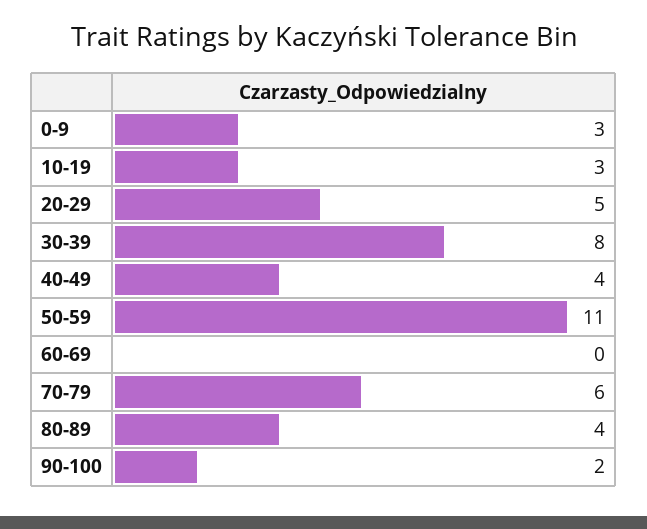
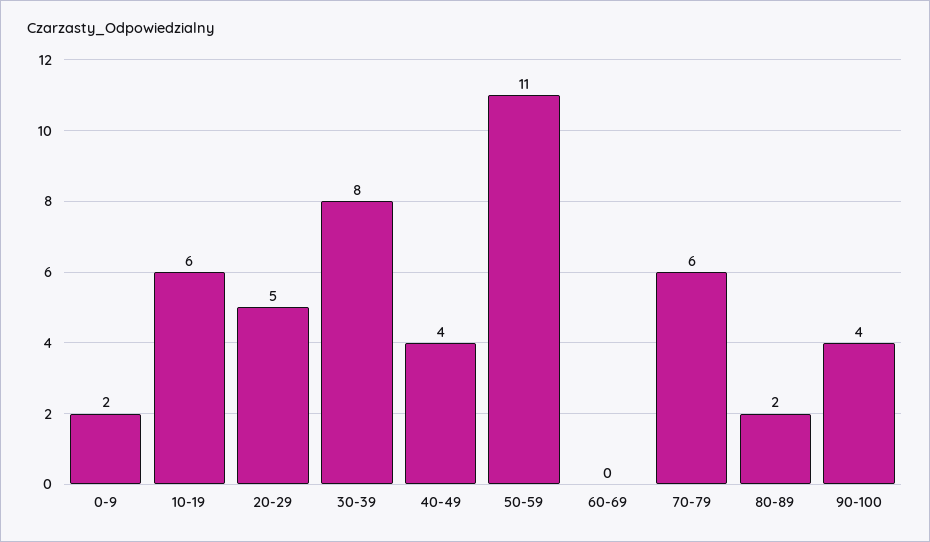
  {
-   "0-9": 3,
+   "0-9": 2,
-   "10-19": 3,
+   "10-19": 6,
    "20-29": 5,
    "30-39": 8,
    "40-49": 4,
    "50-59": 11,
    "60-69": 0,
    "70-79": 6,
-   "80-89": 4,
+   "80-89": 2,
-   "90-100": 2
+   "90-100": 4
  }

